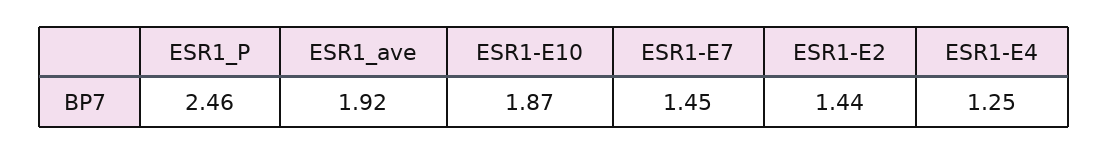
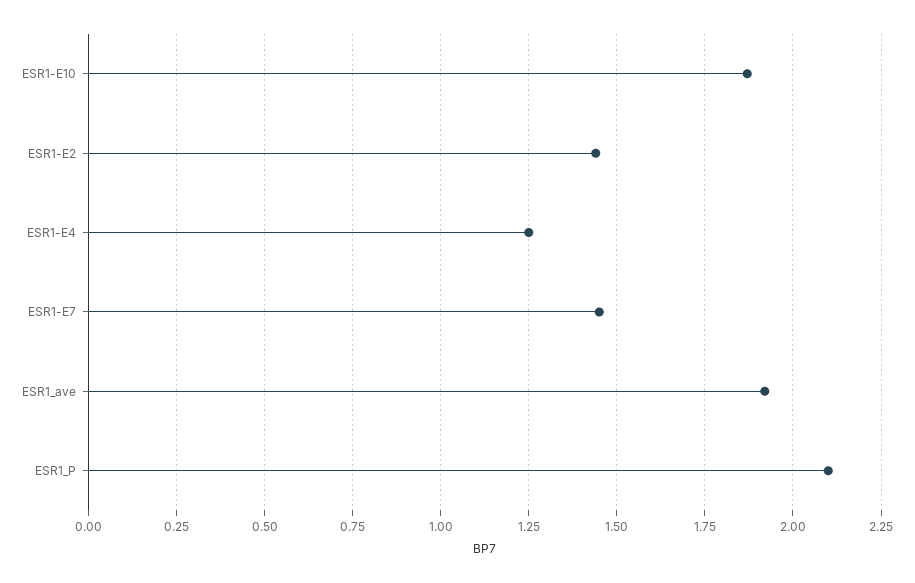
  {
-   "ESR1_P": 2.46,
+   "ESR1_P": 2.1,
    "ESR1_ave": 1.92,
    "ESR1-E10": 1.87,
    "ESR1-E7": 1.45,
    "ESR1-E2": 1.44,
    "ESR1-E4": 1.25
  }

